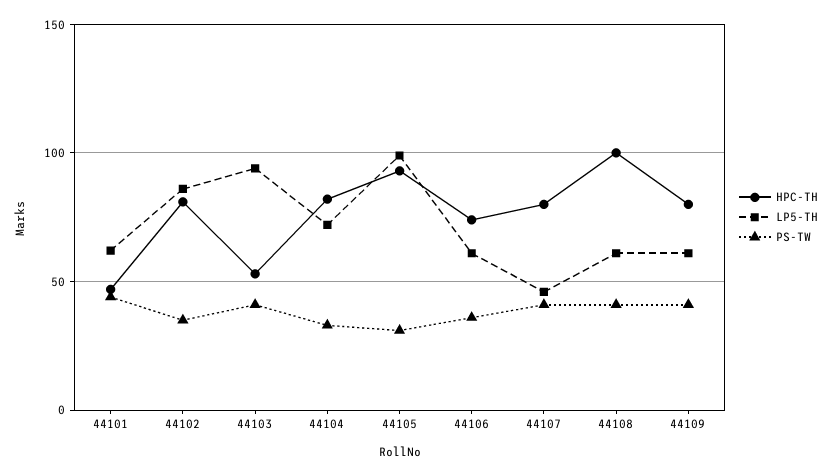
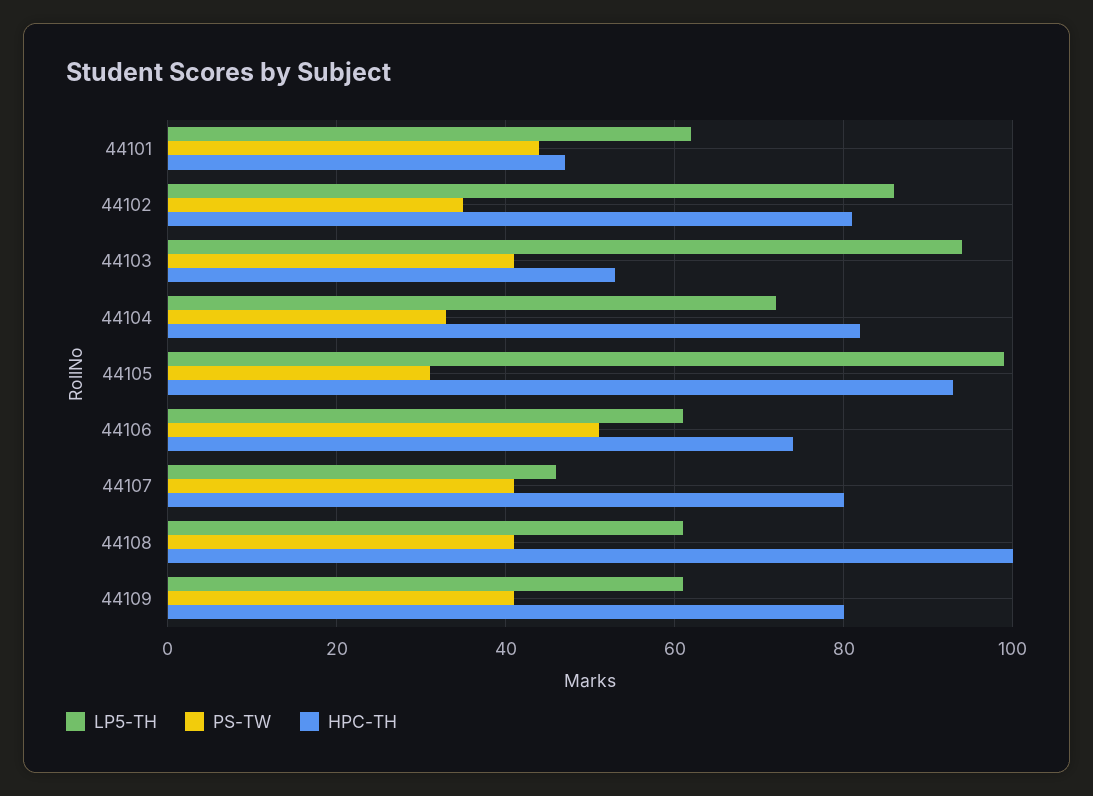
  {
    "HPC-TH": {
      "44101": 45,
      "44102": 80,
      "44103": 55,
      "44104": 80,
      "44105": 95,
      "44106": 75,
      "44107": 80,
      "44108": 100,
      "44109": 80
    },
    "LP5-TH": {
      "44101": 60,
      "44102": 85,
      "44103": 95,
      "44104": 70,
      "44105": 100,
      "44106": 60,
      "44107": 45,
      "44108": 60,
      "44109": 60
    },
    "PS-TW": {
      "44101": 45,
      "44102": 35,
      "44103": 40,
      "44104": 35,
      "44105": 30,
-     "44106": 35,
+     "44106": 50,
      "44107": 40,
      "44108": 40,
      "44109": 40
    }
  }

